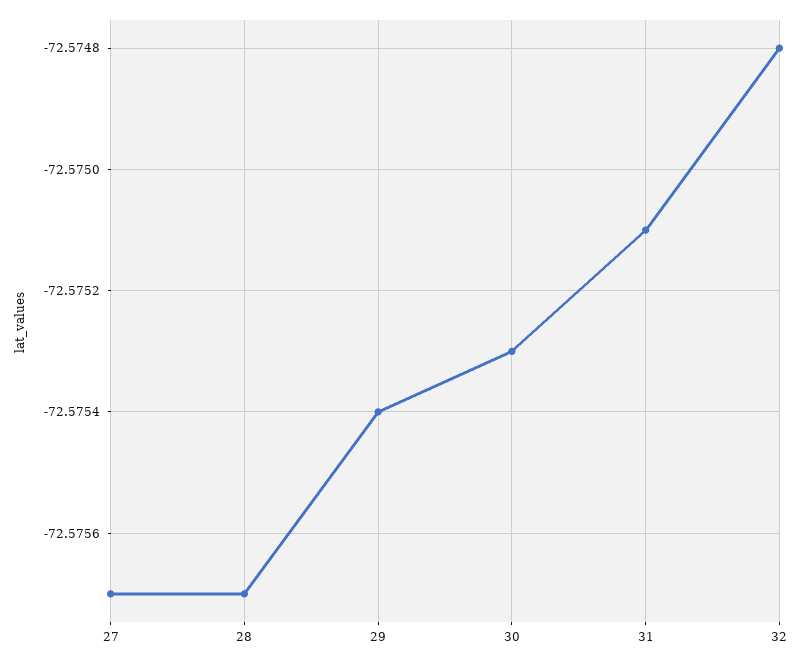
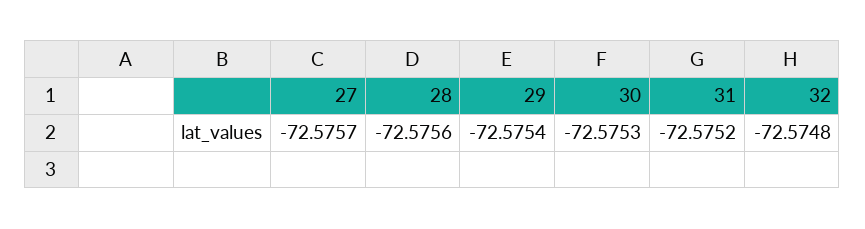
  {
    "27": -72.5757,
-   "28": -72.5757,
+   "28": -72.5756,
    "29": -72.5754,
    "30": -72.5753,
-   "31": -72.5751,
+   "31": -72.5752,
    "32": -72.5748
  }

